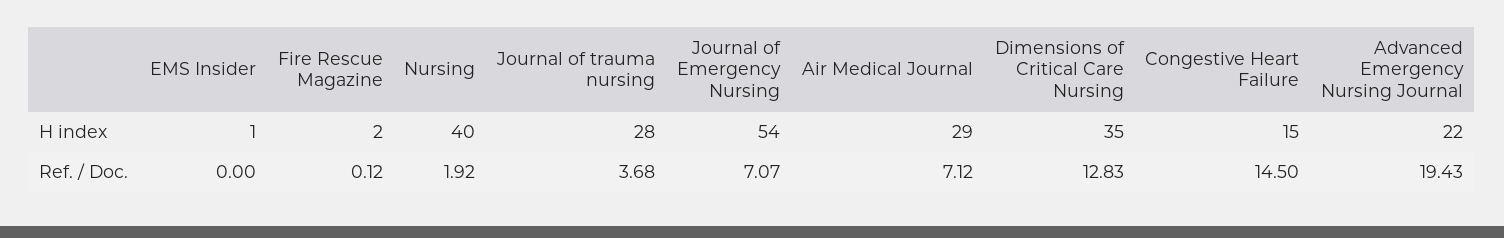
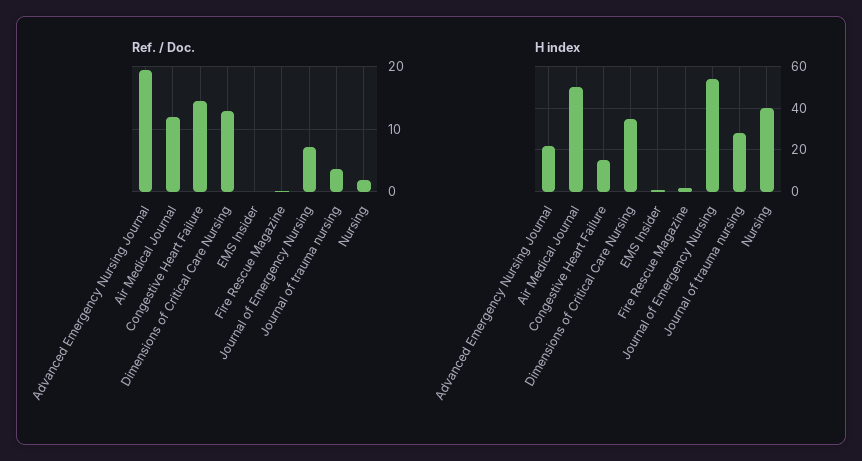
  {
    "H index": {
      "EMS Insider": 1,
      "Fire Rescue Magazine": 2,
      "Nursing": 40,
      "Journal of trauma nursing": 28,
      "Journal of Emergency Nursing": 54,
-     "Air Medical Journal": 29,
+     "Air Medical Journal": 50,
      "Dimensions of Critical Care Nursing": 35,
      "Congestive Heart Failure": 15,
      "Advanced Emergency Nursing Journal": 22
    },
    "Ref. / Doc.": {
      "EMS Insider": 0,
      "Fire Rescue Magazine": 0.12,
      "Nursing": 1.92,
      "Journal of trauma nursing": 3.68,
      "Journal of Emergency Nursing": 7.07,
-     "Air Medical Journal": 7.12,
+     "Air Medical Journal": 12,
      "Dimensions of Critical Care Nursing": 12.83,
      "Congestive Heart Failure": 14.5,
      "Advanced Emergency Nursing Journal": 19.43
    }
  }

